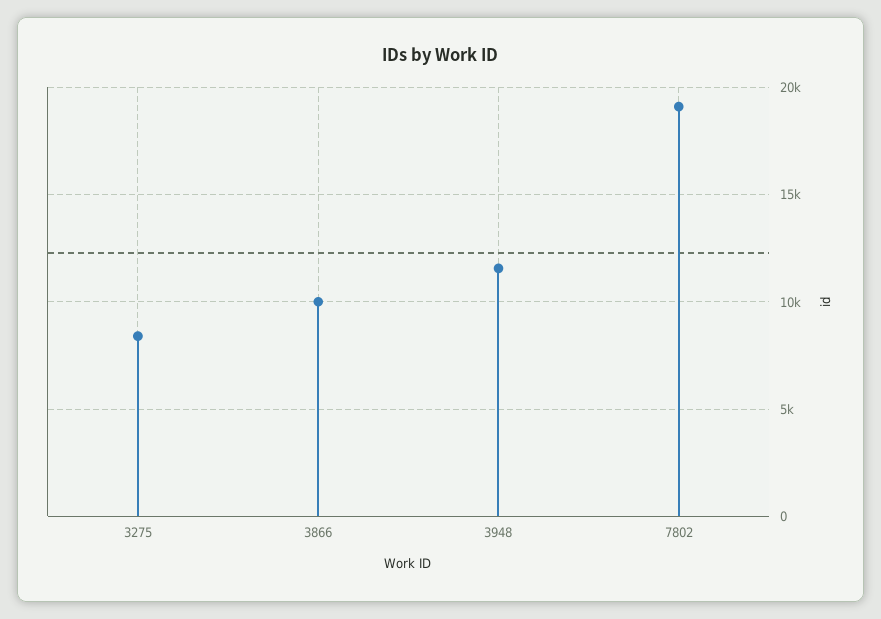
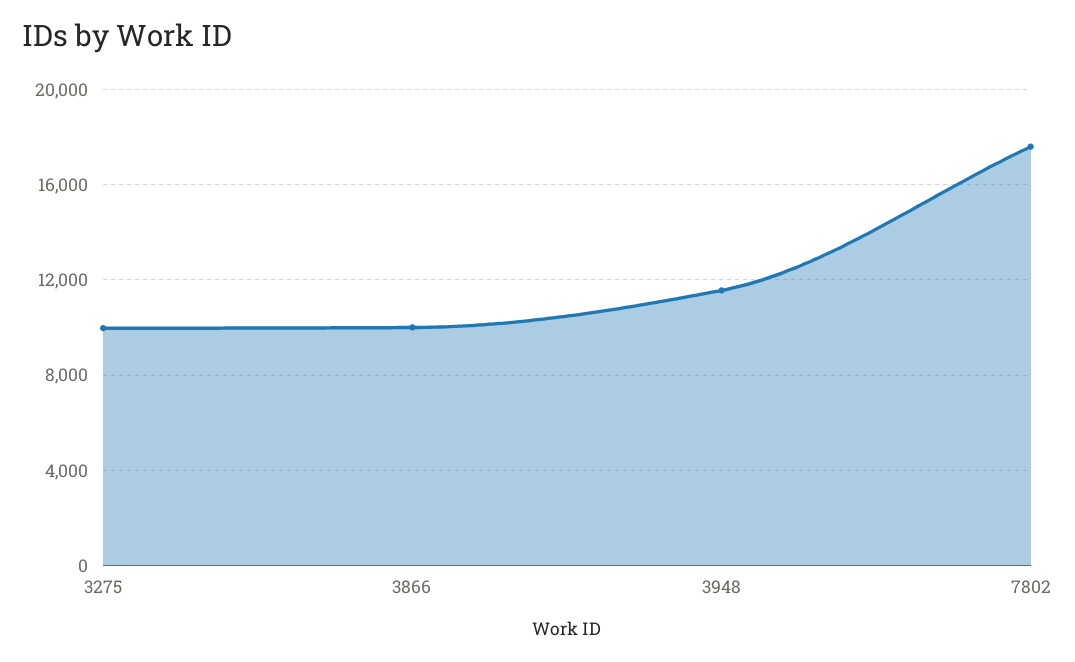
  {
-   "3275": 8500,
+   "3275": 10000,
    "3866": 10000,
    "3948": 11500,
-   "7802": 19000
+   "7802": 17500
  }

